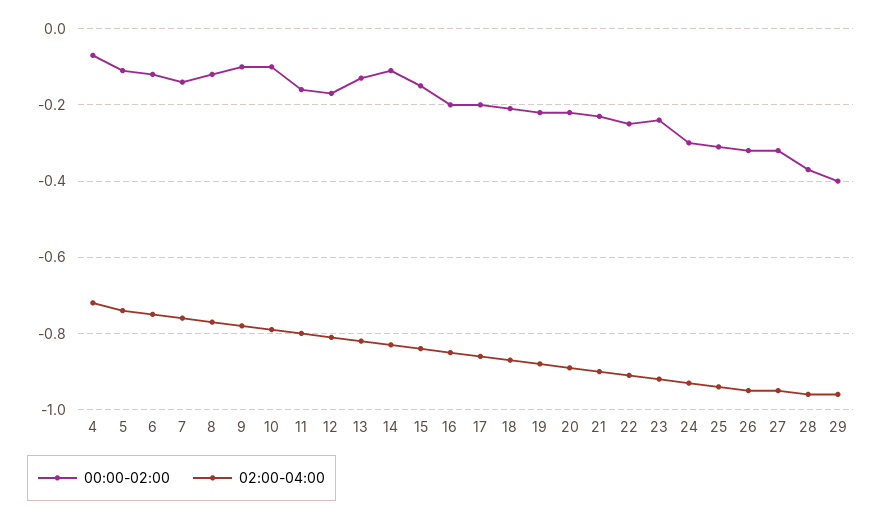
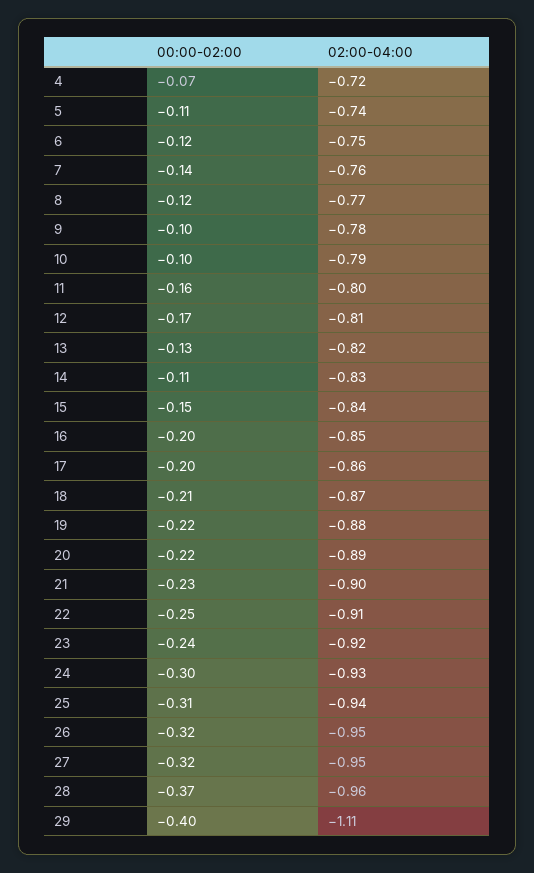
  {
    "00:00-02:00": {
      "4": -0.07,
      "5": -0.11,
      "6": -0.12,
      "7": -0.14,
      "8": -0.12,
      "9": -0.1,
      "10": -0.1,
      "11": -0.16,
      "12": -0.17,
      "13": -0.13,
      "14": -0.11,
      "15": -0.15,
      "16": -0.2,
      "17": -0.2,
      "18": -0.21,
      "19": -0.22,
      "20": -0.22,
      "21": -0.23,
      "22": -0.25,
      "23": -0.24,
      "24": -0.3,
      "25": -0.31,
      "26": -0.32,
      "27": -0.32,
      "28": -0.37,
      "29": -0.4
    },
    "02:00-04:00": {
      "4": -0.72,
      "5": -0.74,
      "6": -0.75,
      "7": -0.76,
      "8": -0.77,
      "9": -0.78,
      "10": -0.79,
      "11": -0.8,
      "12": -0.81,
      "13": -0.82,
      "14": -0.83,
      "15": -0.84,
      "16": -0.85,
      "17": -0.86,
      "18": -0.87,
      "19": -0.88,
      "20": -0.89,
      "21": -0.9,
      "22": -0.91,
      "23": -0.92,
      "24": -0.93,
      "25": -0.94,
      "26": -0.95,
      "27": -0.95,
      "28": -0.96,
-     "29": -0.95
+     "29": -1.11
    }
  }

